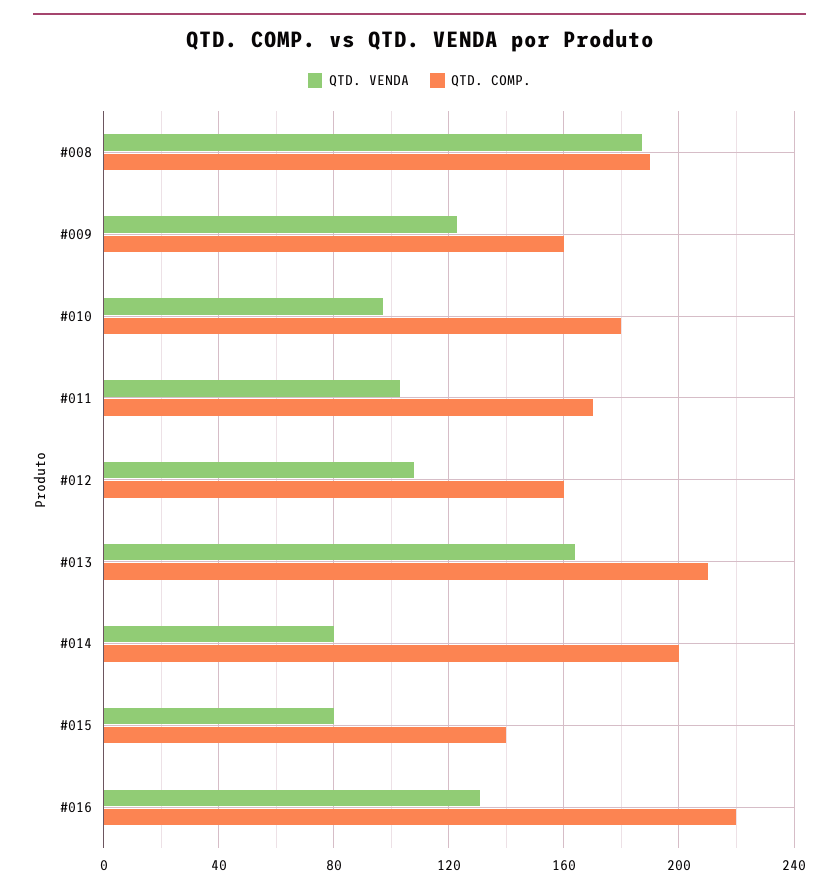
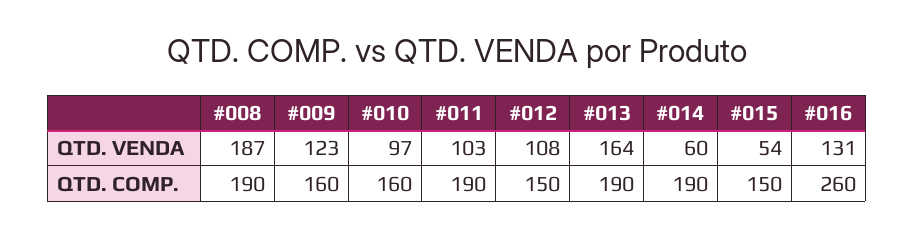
  {
    "QTD. VENDA": {
      "#008": 187,
      "#009": 123,
      "#010": 97,
      "#011": 103,
      "#012": 108,
      "#013": 164,
-     "#014": 80,
+     "#014": 60,
-     "#015": 80,
+     "#015": 54,
      "#016": 131
    },
    "QTD. COMP.": {
      "#008": 190,
      "#009": 160,
-     "#010": 180,
+     "#010": 160,
-     "#011": 170,
+     "#011": 190,
-     "#012": 160,
+     "#012": 150,
-     "#013": 210,
+     "#013": 190,
-     "#014": 200,
+     "#014": 190,
-     "#015": 140,
+     "#015": 150,
-     "#016": 220
+     "#016": 260
    }
  }

